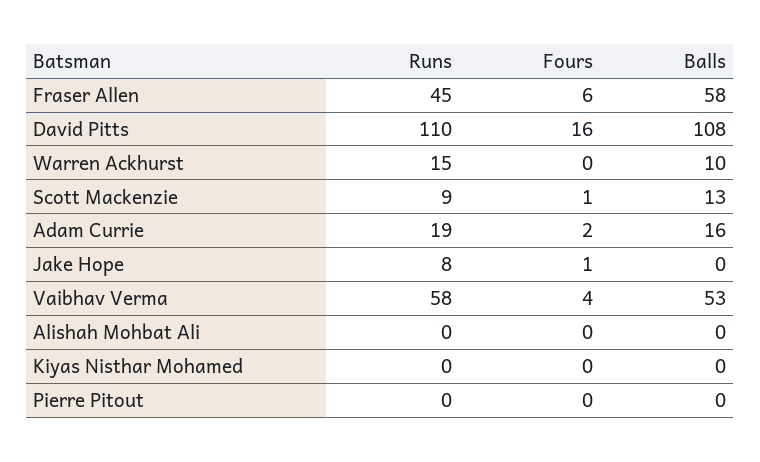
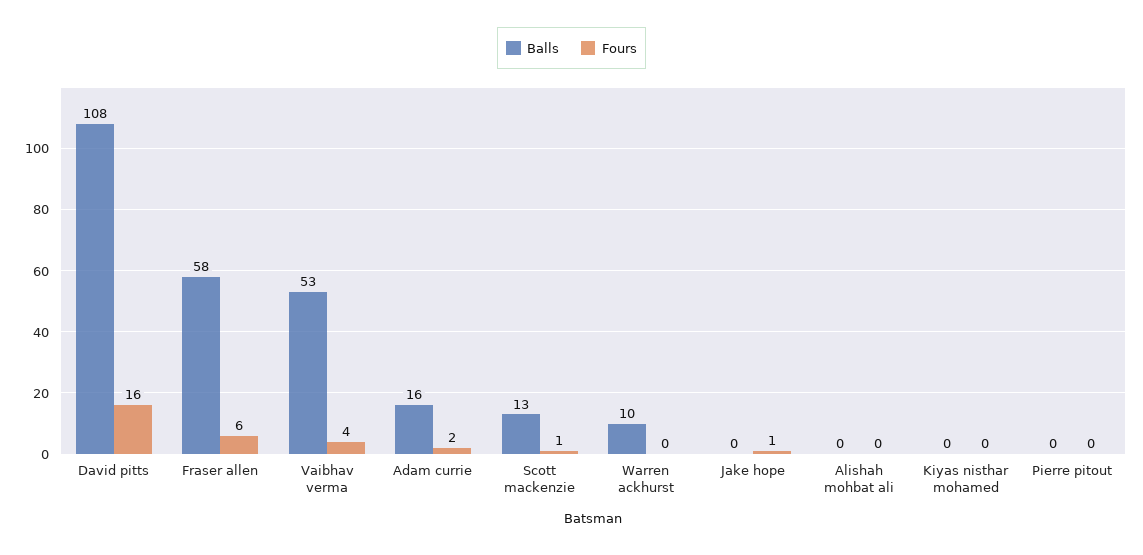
  {
-   "Runs": {
-     "Fraser Allen": 45,
-     "David Pitts": 110,
-     "Warren Ackhurst": 15,
-     "Scott Mackenzie": 9,
-     "Adam Currie": 19,
-     "Jake Hope": 8,
-     "Vaibhav Verma": 58,
-     "Alishah Mohbat Ali": 0,
-     "Kiyas Nisthar Mohamed": 0,
-     "Pierre Pitout": 0
-   },
    "Fours": {
      "Fraser Allen": 6,
      "David Pitts": 16,
      "Warren Ackhurst": 0,
      "Scott Mackenzie": 1,
      "Adam Currie": 2,
      "Jake Hope": 1,
      "Vaibhav Verma": 4,
      "Alishah Mohbat Ali": 0,
      "Kiyas Nisthar Mohamed": 0,
      "Pierre Pitout": 0
    },
    "Balls": {
      "Fraser Allen": 58,
      "David Pitts": 108,
      "Warren Ackhurst": 10,
      "Scott Mackenzie": 13,
      "Adam Currie": 16,
      "Jake Hope": 0,
      "Vaibhav Verma": 53,
      "Alishah Mohbat Ali": 0,
      "Kiyas Nisthar Mohamed": 0,
      "Pierre Pitout": 0
    }
  }

